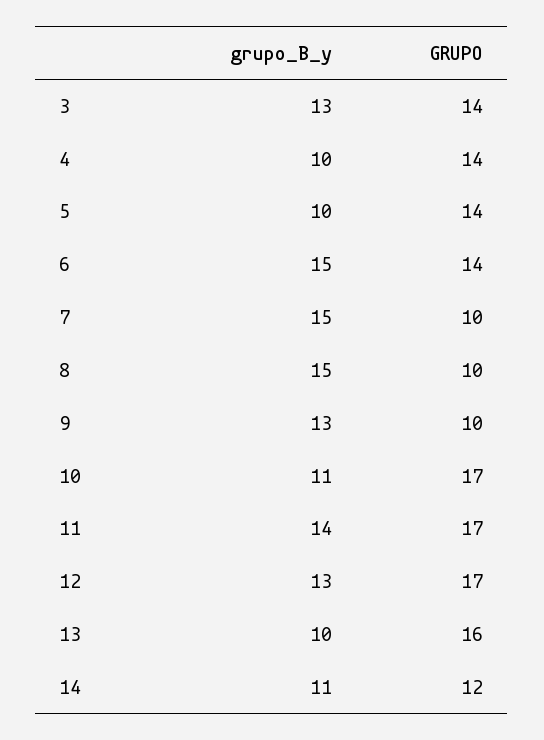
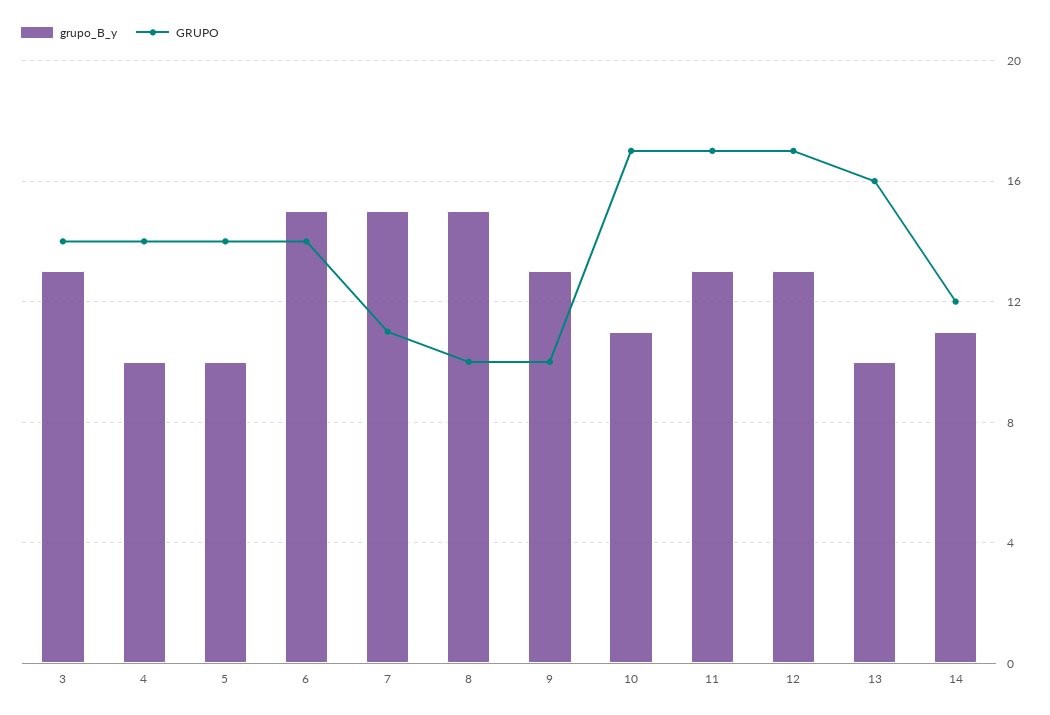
  {
    "grupo_B_y": {
      "3": 13,
      "4": 10,
      "5": 10,
      "6": 15,
      "7": 15,
      "8": 15,
      "9": 13,
      "10": 11,
-     "11": 14,
+     "11": 13,
      "12": 13,
      "13": 10,
      "14": 11
    },
    "GRUPO": {
      "3": 14,
      "4": 14,
      "5": 14,
      "6": 14,
-     "7": 10,
+     "7": 11,
      "8": 10,
      "9": 10,
      "10": 17,
      "11": 17,
      "12": 17,
      "13": 16,
      "14": 12
    }
  }

